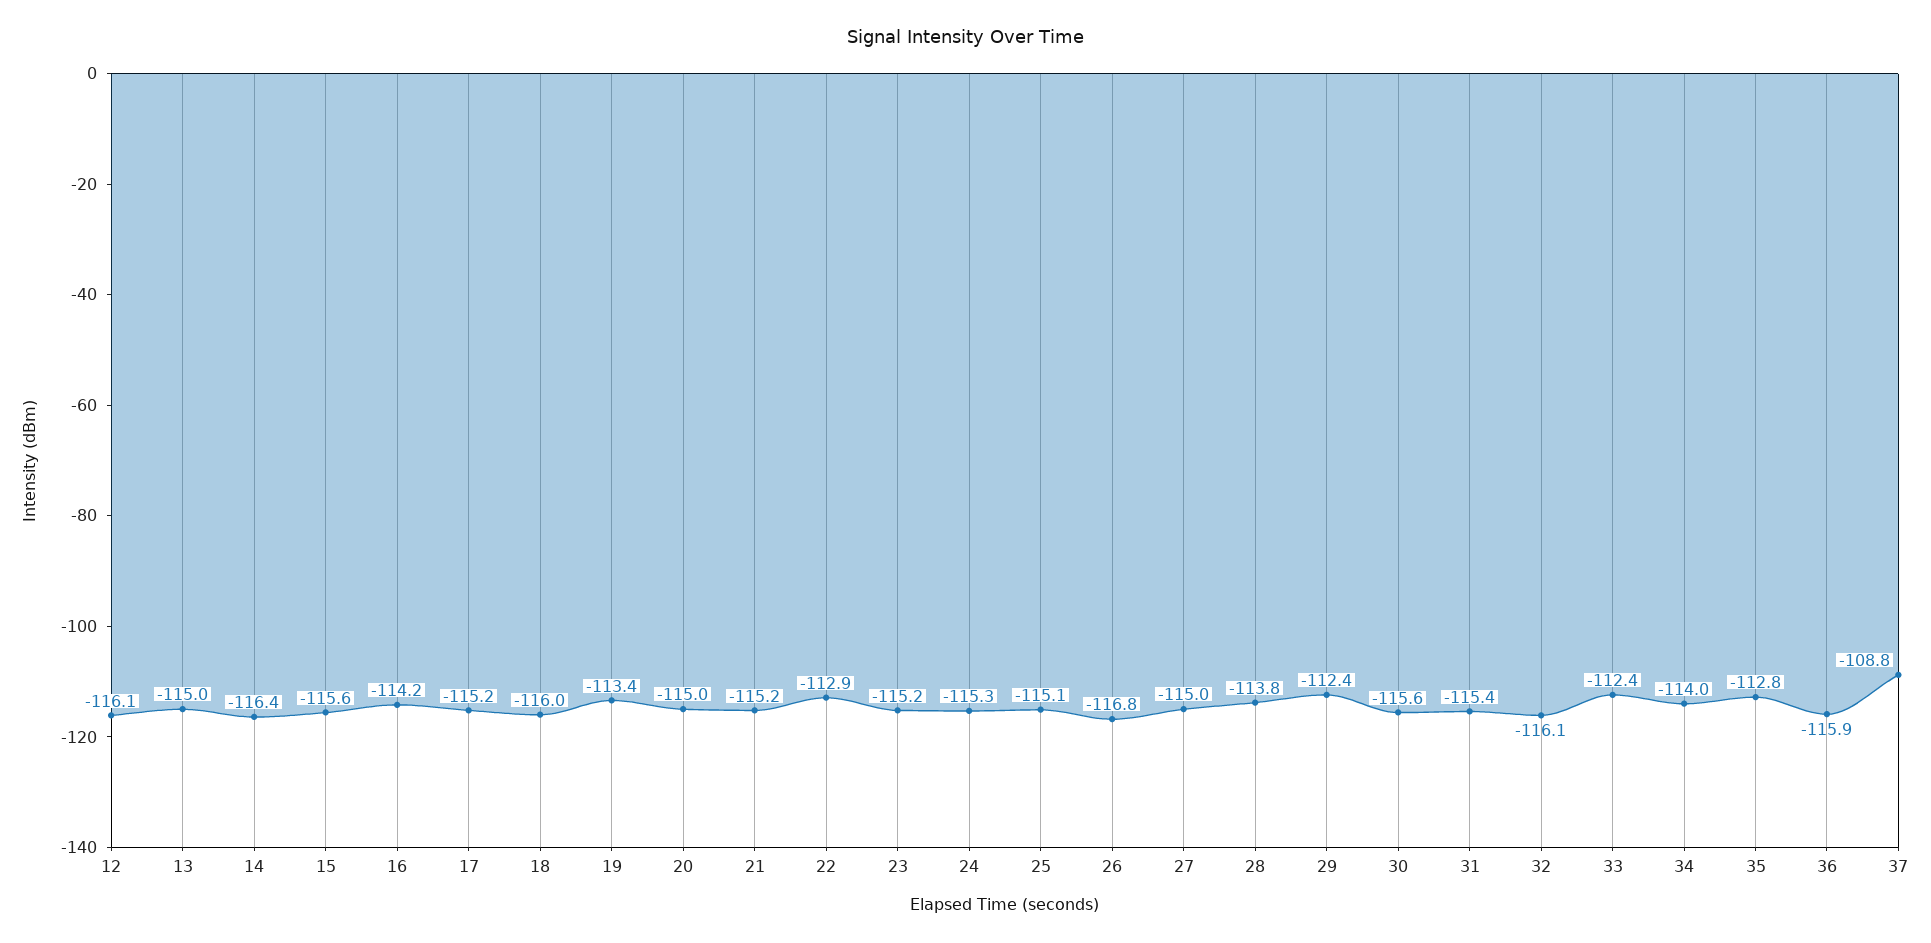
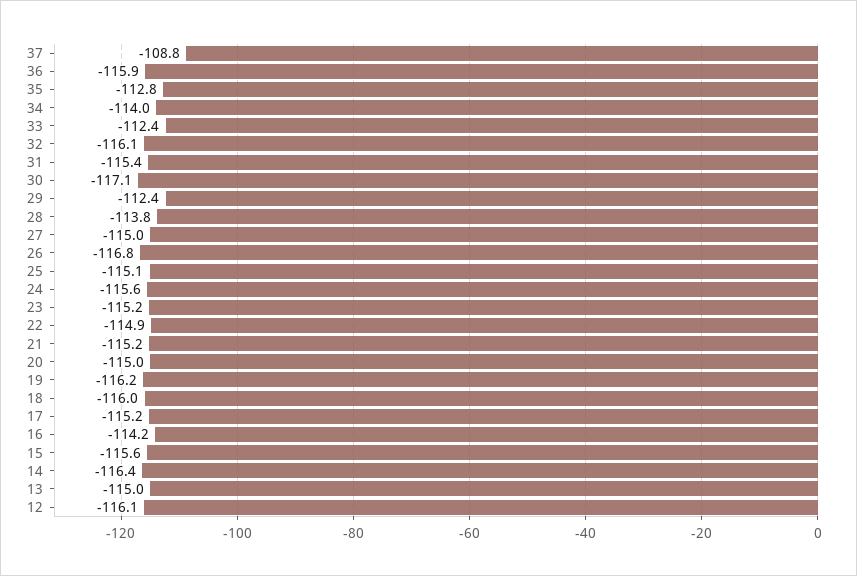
  {
    "12": -116.1,
    "13": -115,
    "14": -116.4,
    "15": -115.6,
    "16": -114.2,
    "17": -115.2,
    "18": -116,
-   "19": -113.4,
+   "19": -116.2,
    "20": -115,
    "21": -115.2,
-   "22": -112.9,
+   "22": -114.9,
    "23": -115.2,
-   "24": -115.3,
+   "24": -115.6,
    "25": -115.1,
    "26": -116.8,
    "27": -115,
    "28": -113.8,
    "29": -112.4,
-   "30": -115.6,
+   "30": -117.1,
    "31": -115.4,
    "32": -116.1,
    "33": -112.4,
    "34": -114,
    "35": -112.8,
    "36": -115.9,
    "37": -108.8
  }

